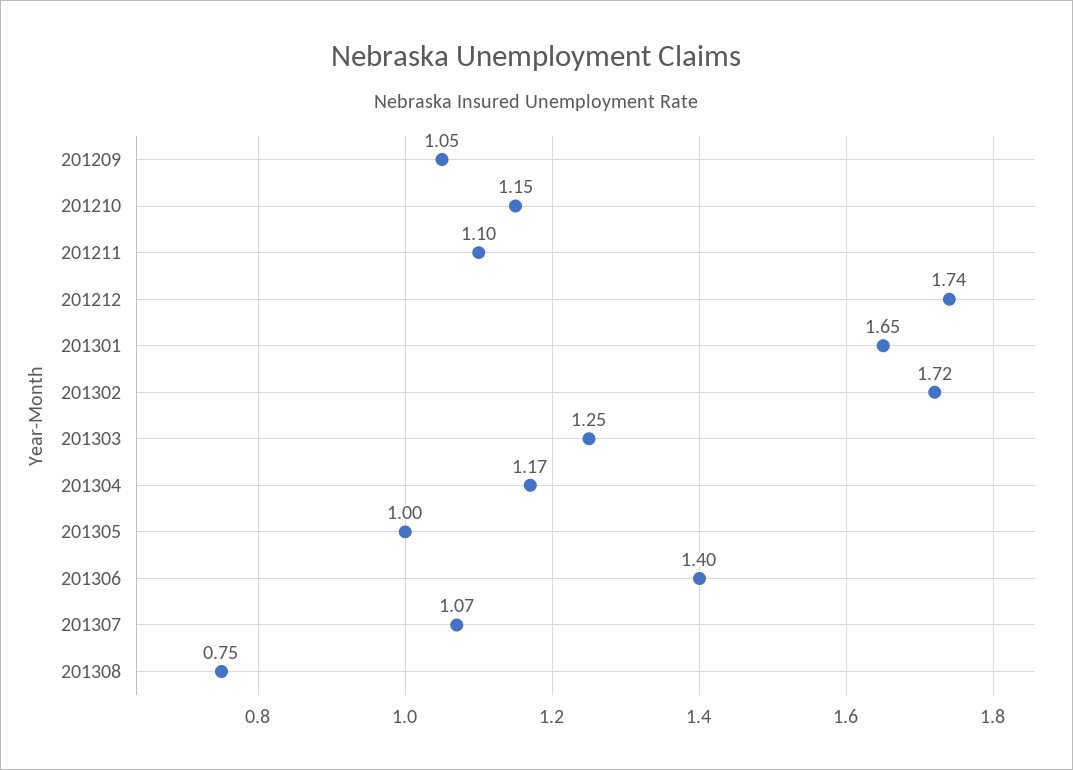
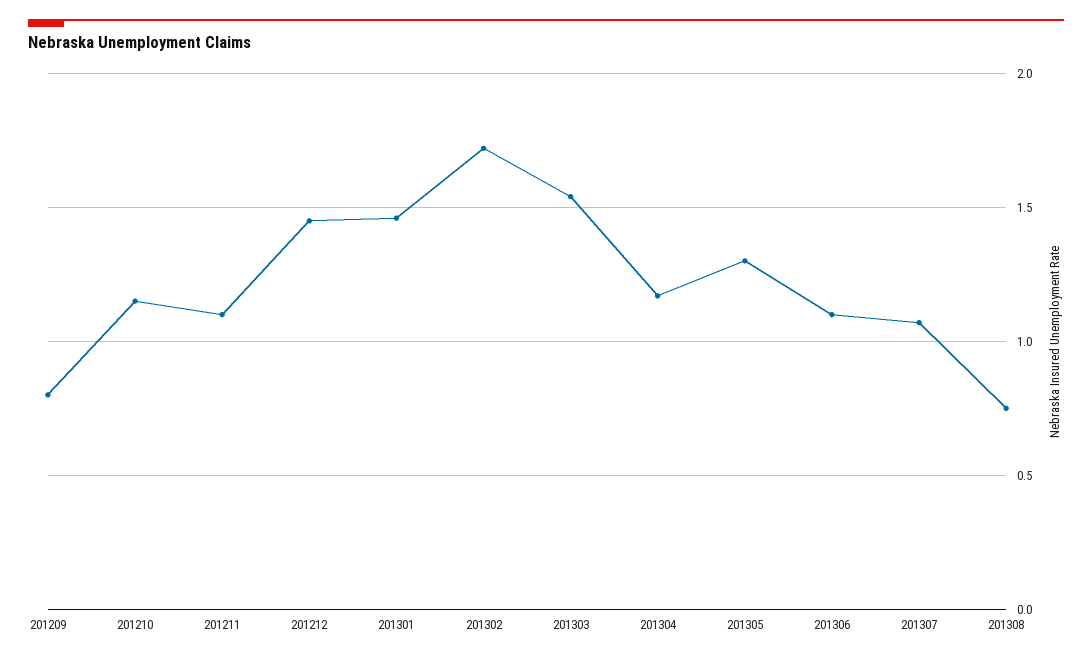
  {
-   "201209": 1.05,
+   "201209": 0.8,
    "201210": 1.15,
    "201211": 1.1,
-   "201212": 1.74,
+   "201212": 1.45,
-   "201301": 1.65,
+   "201301": 1.45,
    "201302": 1.72,
-   "201303": 1.25,
+   "201303": 1.55,
    "201304": 1.17,
-   "201305": 1,
+   "201305": 1.3,
-   "201306": 1.4,
+   "201306": 1.1,
    "201307": 1.07,
    "201308": 0.75
  }

